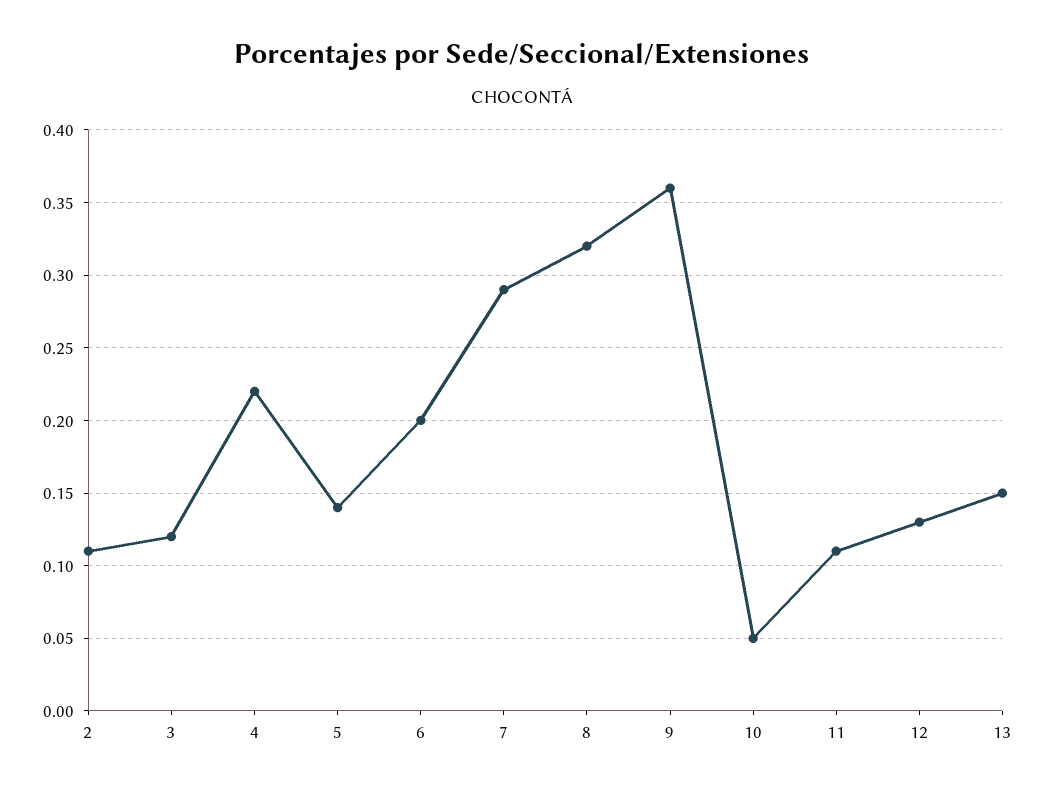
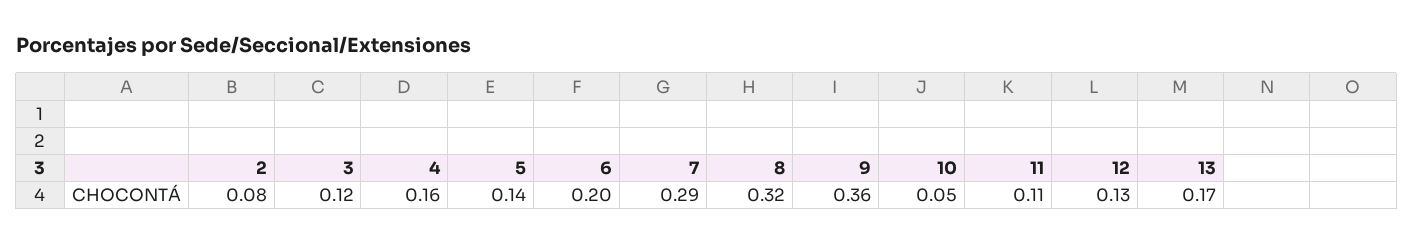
  {
-   "2": 0.11,
+   "2": 0.08,
    "3": 0.12,
-   "4": 0.22,
+   "4": 0.16,
    "5": 0.14,
    "6": 0.2,
    "7": 0.29,
    "8": 0.32,
    "9": 0.36,
    "10": 0.05,
    "11": 0.11,
    "12": 0.13,
-   "13": 0.15
+   "13": 0.17
  }

